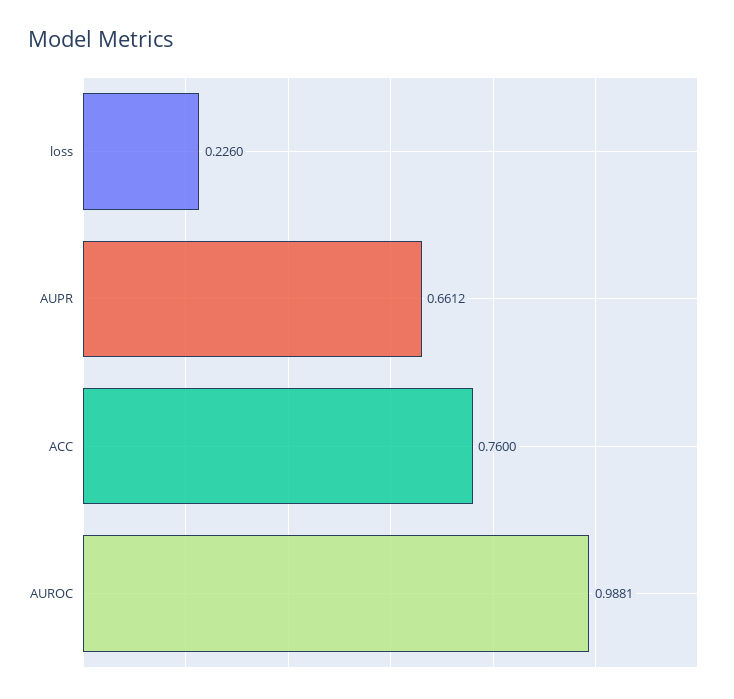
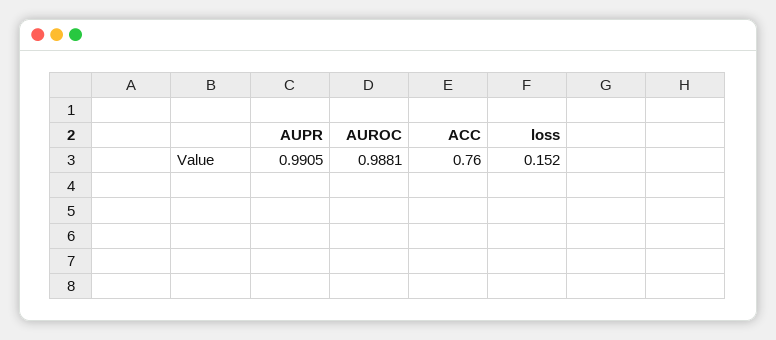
  {
-   "loss": 0.226,
+   "loss": 0.152,
-   "AUPR": 0.6612,
+   "AUPR": 0.9905,
    "ACC": 0.76,
    "AUROC": 0.9881
  }

